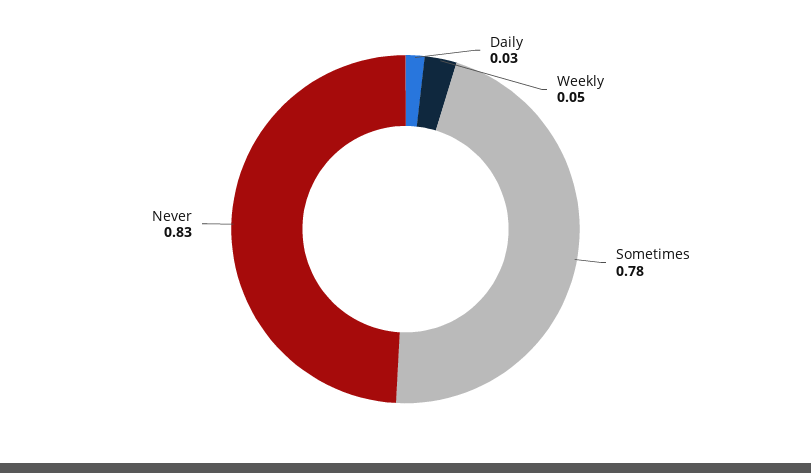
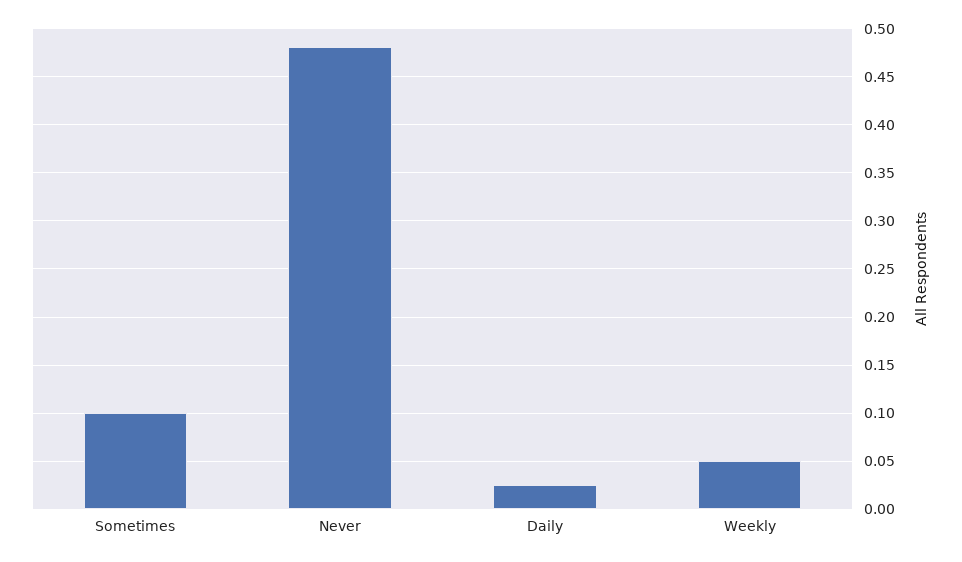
  {
    "Daily": 0.03,
    "Weekly": 0.05,
-   "Sometimes": 0.78,
+   "Sometimes": 0.1,
-   "Never": 0.83
+   "Never": 0.48
  }

